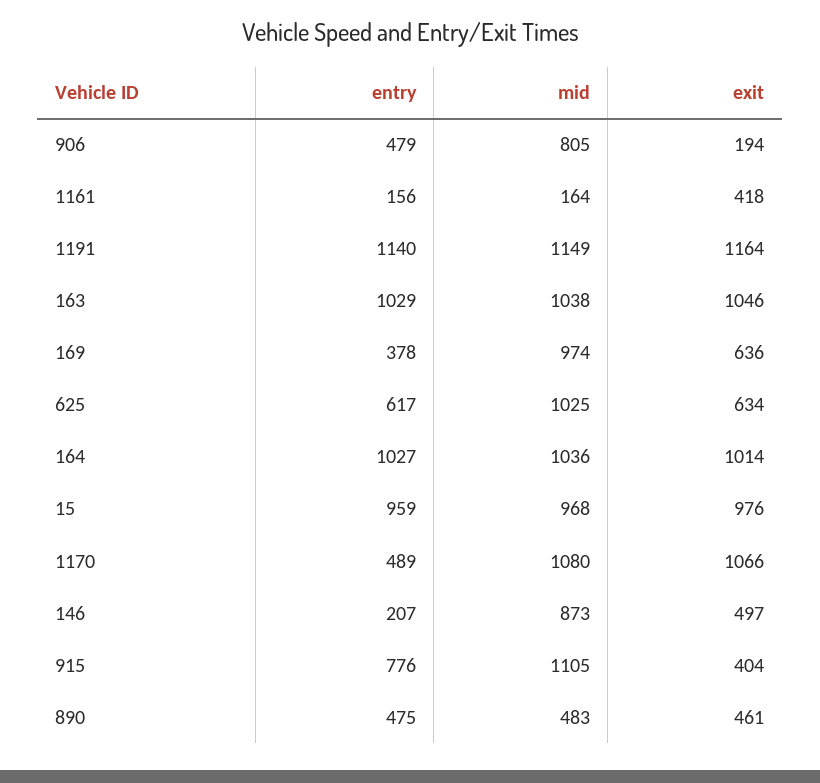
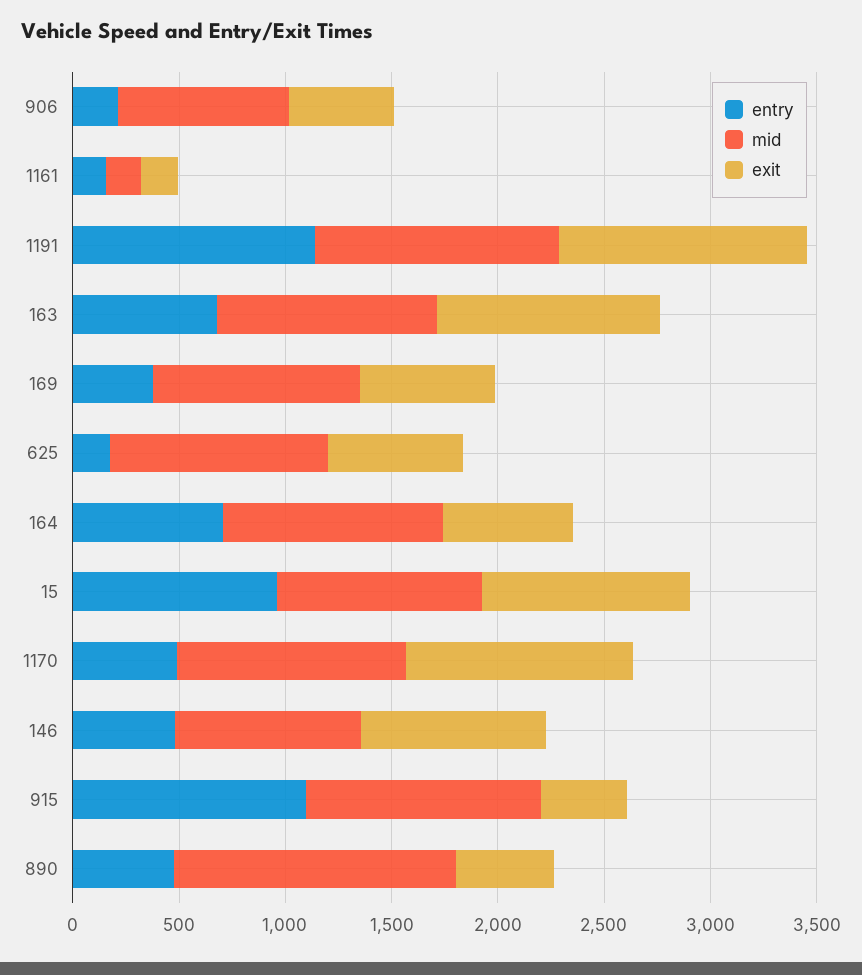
  {
    "entry": {
-     "906": 479,
+     "906": 200,
      "1161": 156,
      "1191": 1140,
-     "163": 1029,
+     "163": 700,
      "169": 378,
-     "625": 617,
+     "625": 200,
-     "164": 1027,
+     "164": 700,
      "15": 959,
      "1170": 489,
-     "146": 207,
+     "146": 500,
-     "915": 776,
+     "915": 1100,
      "890": 475
    },
    "mid": {
      "906": 805,
      "1161": 164,
      "1191": 1149,
      "163": 1038,
      "169": 974,
      "625": 1025,
      "164": 1036,
      "15": 968,
      "1170": 1080,
      "146": 873,
      "915": 1105,
-     "890": 483
+     "890": 1300
    },
    "exit": {
-     "906": 194,
+     "906": 500,
-     "1161": 418,
+     "1161": 200,
      "1191": 1164,
      "163": 1046,
      "169": 636,
      "625": 634,
-     "164": 1014,
+     "164": 600,
      "15": 976,
      "1170": 1066,
-     "146": 497,
+     "146": 900,
      "915": 404,
      "890": 461
    }
  }

